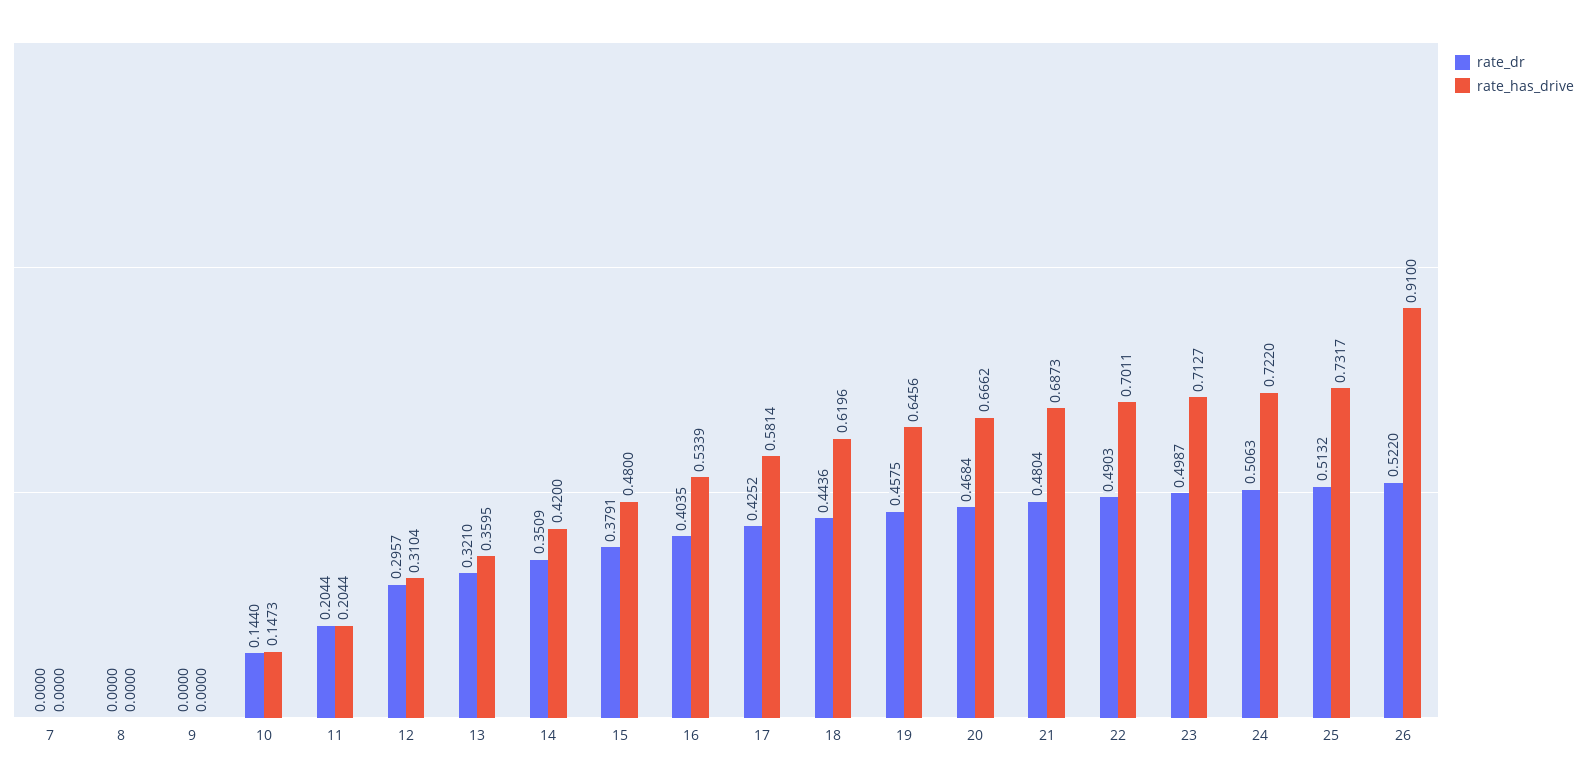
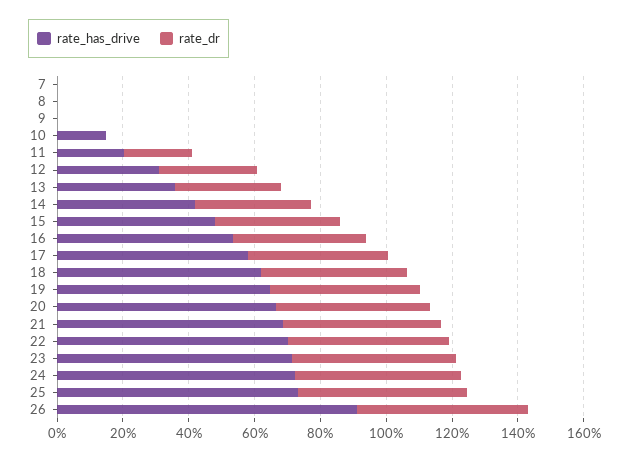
  {
    "rate_dr": {
      "7": 0,
      "8": 0,
      "9": 0,
-     "10": 0.144,
+     "10": 0,
      "11": 0.2044,
      "12": 0.2957,
      "13": 0.321,
      "14": 0.3509,
      "15": 0.3791,
      "16": 0.4035,
      "17": 0.4252,
      "18": 0.4436,
      "19": 0.4575,
      "20": 0.4684,
      "21": 0.4804,
      "22": 0.4903,
      "23": 0.4987,
      "24": 0.5063,
      "25": 0.5132,
      "26": 0.522
    },
    "rate_has_drive": {
      "7": 0,
      "8": 0,
      "9": 0,
      "10": 0.1473,
      "11": 0.2044,
      "12": 0.3104,
      "13": 0.3595,
      "14": 0.42,
      "15": 0.48,
      "16": 0.5339,
      "17": 0.5814,
      "18": 0.6196,
      "19": 0.6456,
      "20": 0.6662,
      "21": 0.6873,
      "22": 0.7011,
      "23": 0.7127,
      "24": 0.722,
      "25": 0.7317,
      "26": 0.91
    }
  }

